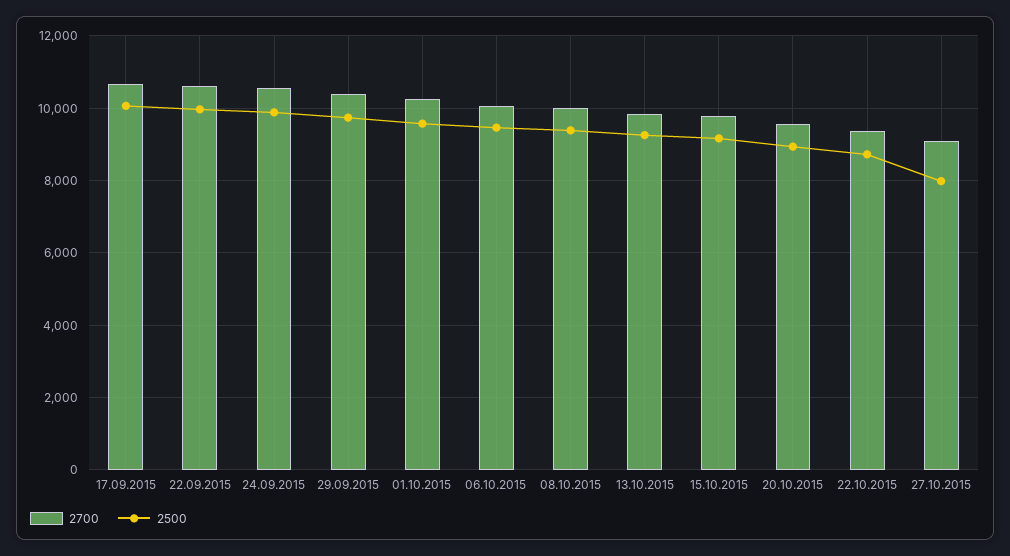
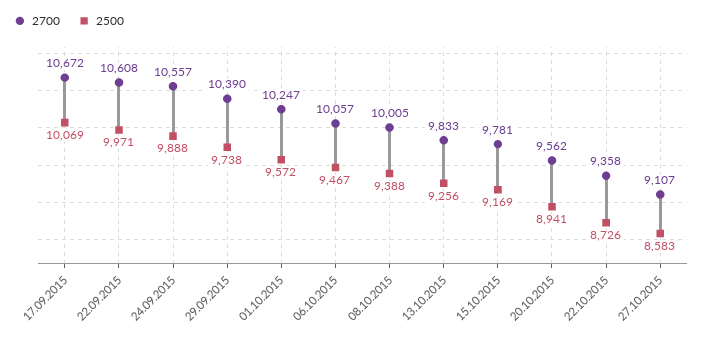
  {
    "2700": {
      "17.09.2015": 10672,
      "22.09.2015": 10608,
      "24.09.2015": 10557,
      "29.09.2015": 10390,
      "01.10.2015": 10247,
      "06.10.2015": 10057,
      "08.10.2015": 10005,
      "13.10.2015": 9833,
      "15.10.2015": 9781,
      "20.10.2015": 9562,
      "22.10.2015": 9358,
      "27.10.2015": 9107
    },
    "2500": {
      "17.09.2015": 10069,
      "22.09.2015": 9971,
      "24.09.2015": 9888,
      "29.09.2015": 9738,
      "01.10.2015": 9572,
      "06.10.2015": 9467,
      "08.10.2015": 9388,
      "13.10.2015": 9256,
      "15.10.2015": 9169,
      "20.10.2015": 8941,
      "22.10.2015": 8726,
-     "27.10.2015": 8000
+     "27.10.2015": 8583
    }
  }

